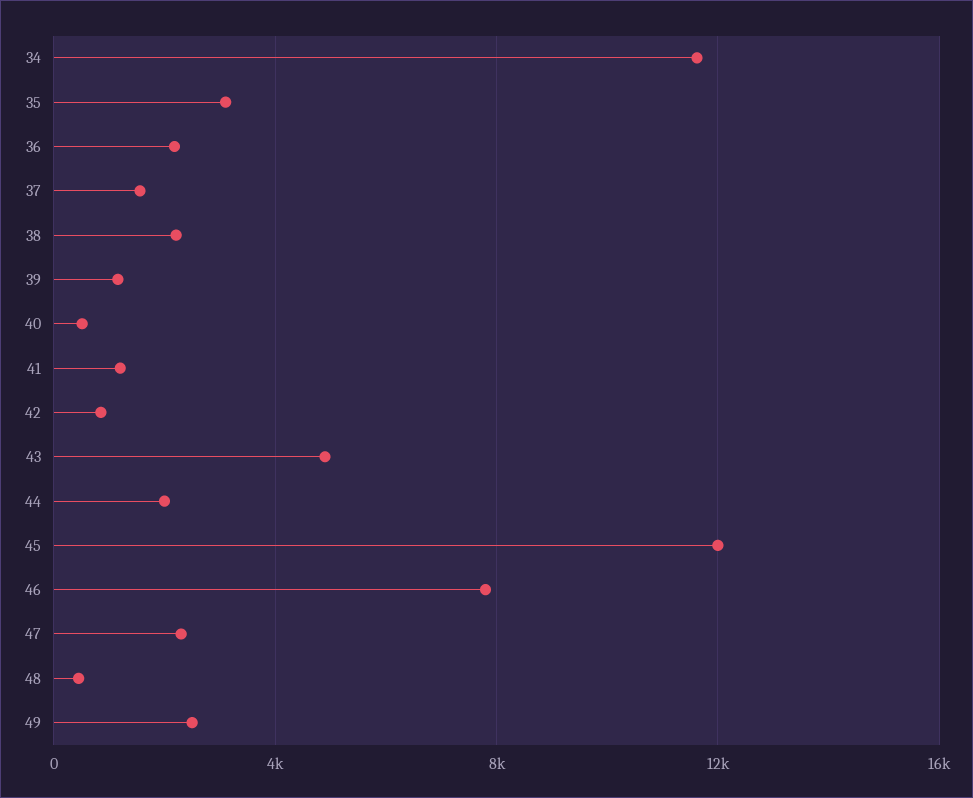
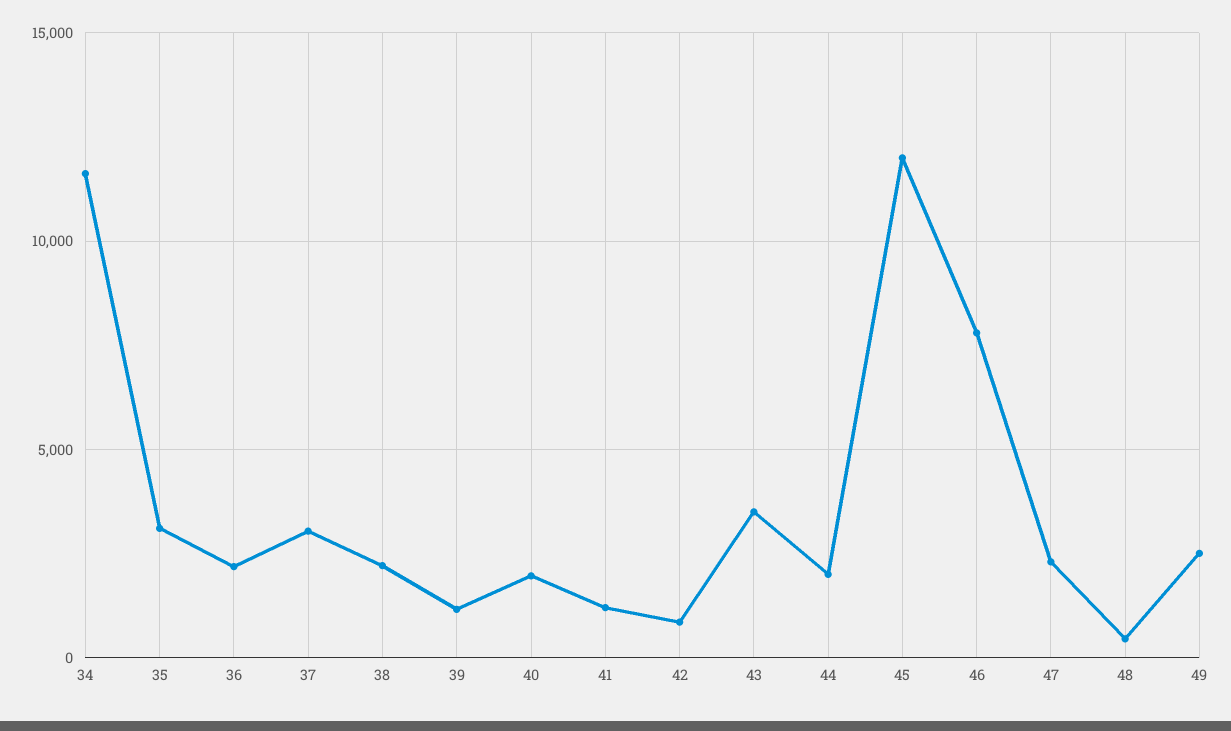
  {
    "34": 11500,
    "35": 3000,
    "36": 2000,
-   "37": 1500,
+   "37": 3000,
    "38": 2000,
    "39": 1000,
-   "40": 500,
+   "40": 2000,
    "41": 1000,
    "42": 1000,
-   "43": 5000,
+   "43": 3500,
    "44": 2000,
    "45": 12000,
    "46": 8000,
    "47": 2500,
    "48": 500,
    "49": 2500
  }

